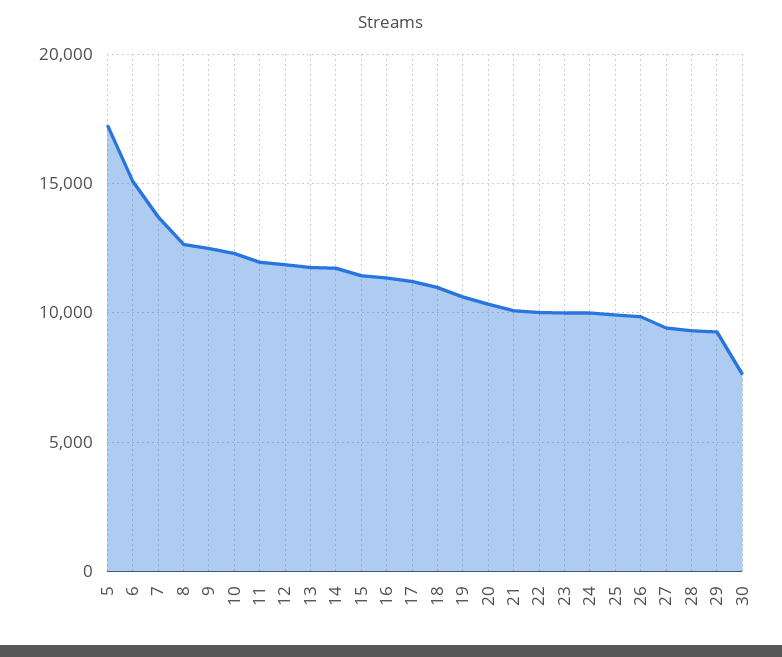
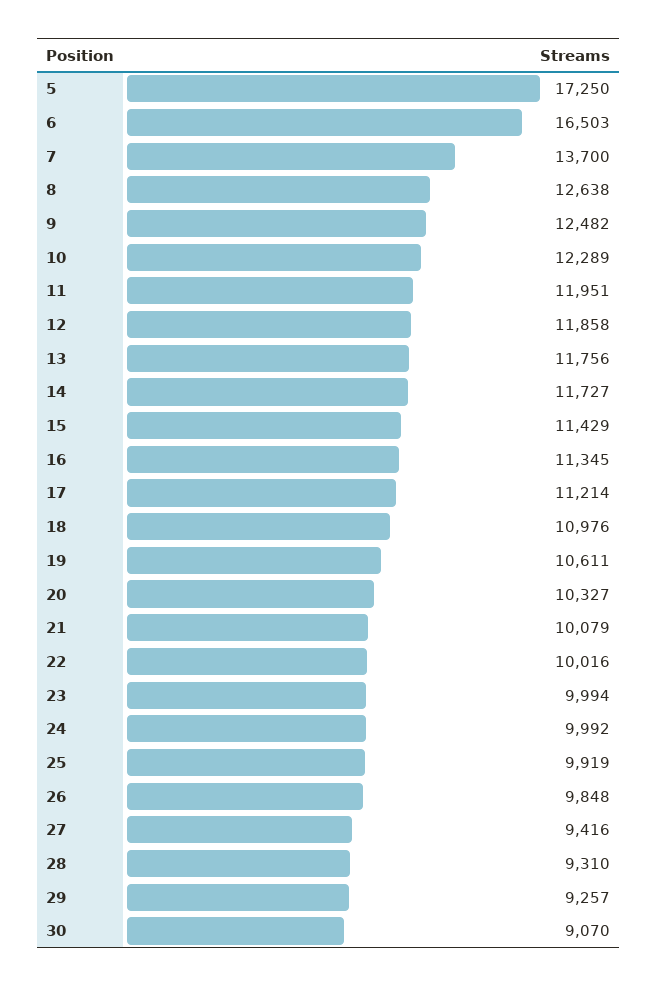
  {
    "5": 17250,
-   "6": 15000,
+   "6": 16503,
    "7": 13700,
    "8": 12638,
    "9": 12482,
    "10": 12289,
    "11": 11951,
    "12": 11858,
    "13": 11756,
    "14": 11727,
    "15": 11429,
    "16": 11345,
    "17": 11214,
    "18": 10976,
    "19": 10611,
    "20": 10327,
    "21": 10079,
    "22": 10016,
    "23": 9994,
    "24": 9992,
    "25": 9919,
    "26": 9848,
    "27": 9416,
    "28": 9310,
    "29": 9257,
-   "30": 7500
+   "30": 9070
  }

